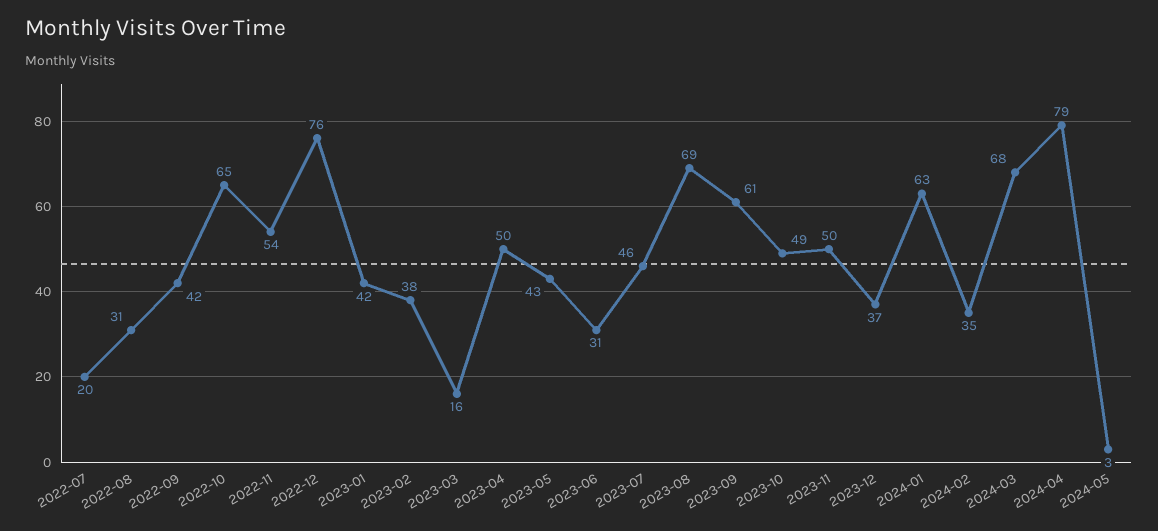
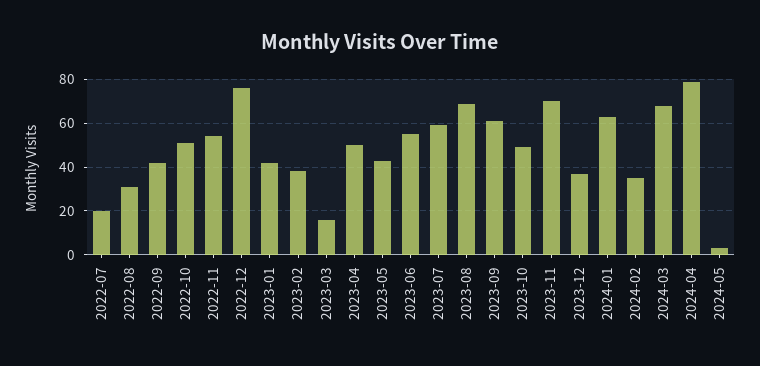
  {
    "2022-07": 20,
    "2022-08": 31,
    "2022-09": 42,
-   "2022-10": 65,
+   "2022-10": 50,
    "2022-11": 54,
    "2022-12": 76,
    "2023-01": 42,
    "2023-02": 38,
    "2023-03": 16,
    "2023-04": 50,
    "2023-05": 43,
-   "2023-06": 31,
+   "2023-06": 55,
-   "2023-07": 46,
+   "2023-07": 60,
    "2023-08": 69,
    "2023-09": 61,
    "2023-10": 49,
-   "2023-11": 50,
+   "2023-11": 70,
    "2023-12": 37,
    "2024-01": 63,
    "2024-02": 35,
    "2024-03": 68,
    "2024-04": 79,
    "2024-05": 3
  }

